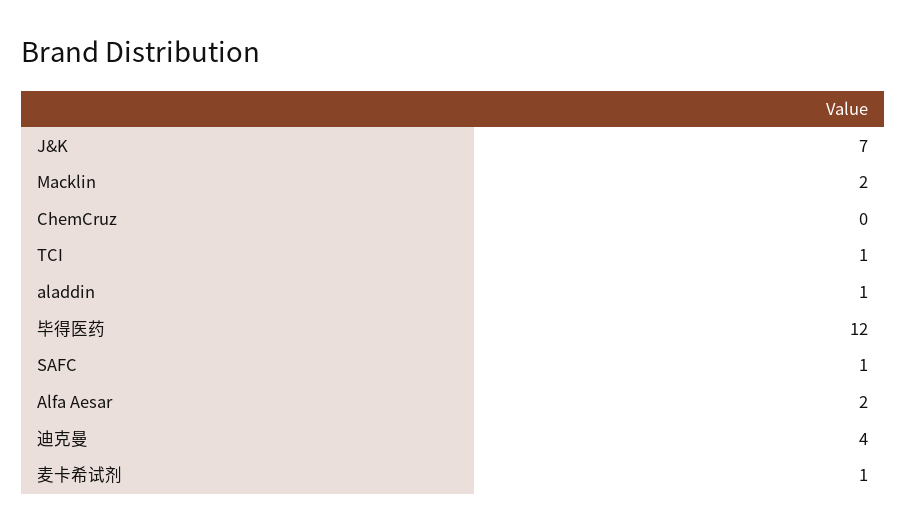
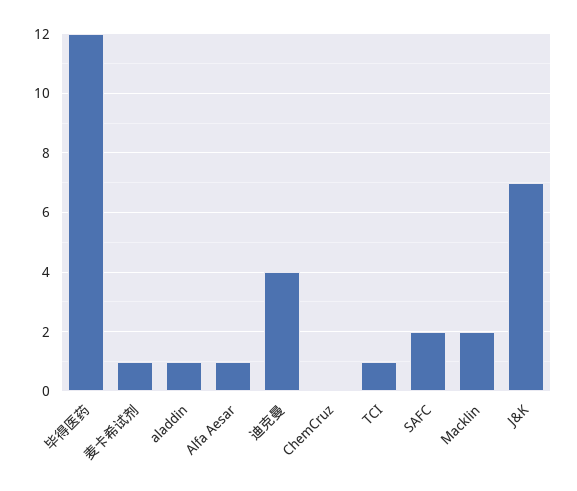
  {
    "J&K": 7,
    "Macklin": 2,
    "ChemCruz": 0,
    "TCI": 1,
    "aladdin": 1,
    "毕得医药": 12,
-   "SAFC": 1,
+   "SAFC": 2,
-   "Alfa Aesar": 2,
+   "Alfa Aesar": 1,
    "迪克曼": 4,
    "麦卡希试剂": 1
  }

